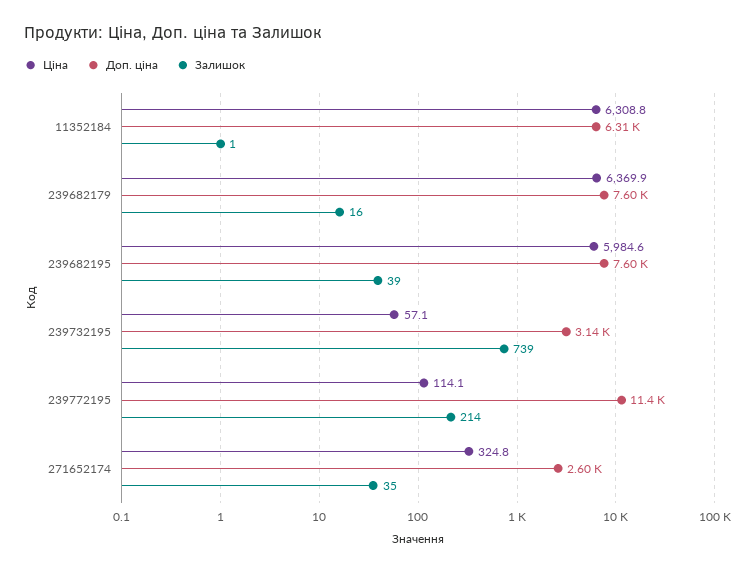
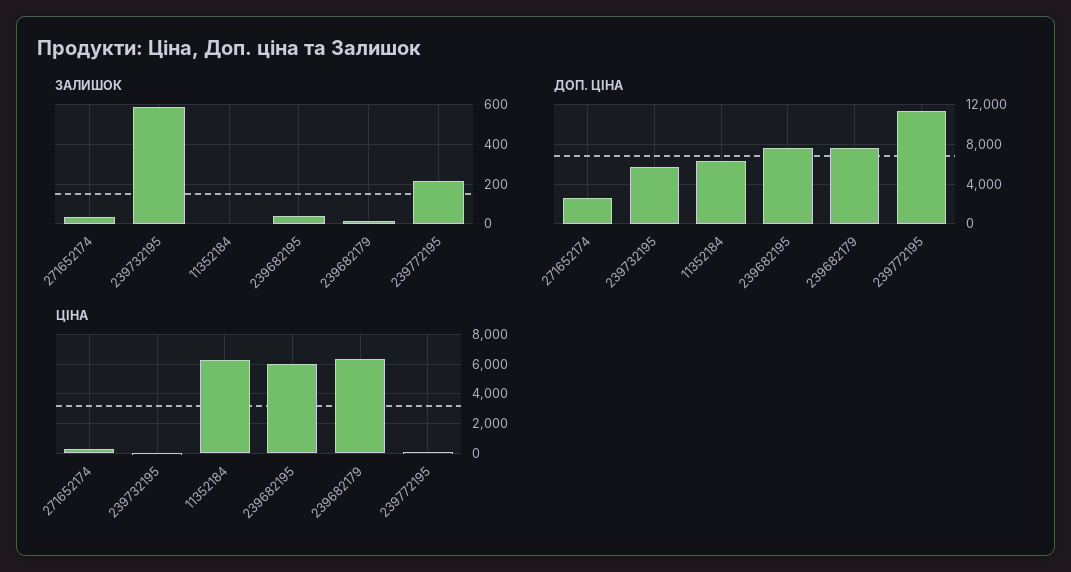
  {
    "Ціна": {
      "11352184": 6308.8,
      "239682179": 6369.9,
      "239682195": 5984.6,
      "239732195": 57.1,
      "239772195": 114.1,
      "271652174": 324.8
    },
    "Доп. ціна": {
      "11352184": 6310,
      "239682179": 7600,
      "239682195": 7600,
-     "239732195": 3140,
+     "239732195": 6000,
      "239772195": 11400,
      "271652174": 2600
    },
    "Залишок": {
      "11352184": 1,
      "239682179": 16,
      "239682195": 39,
-     "239732195": 739,
+     "239732195": 600,
      "239772195": 214,
      "271652174": 35
    }
  }

